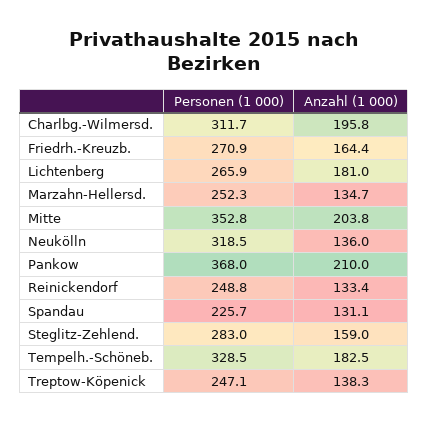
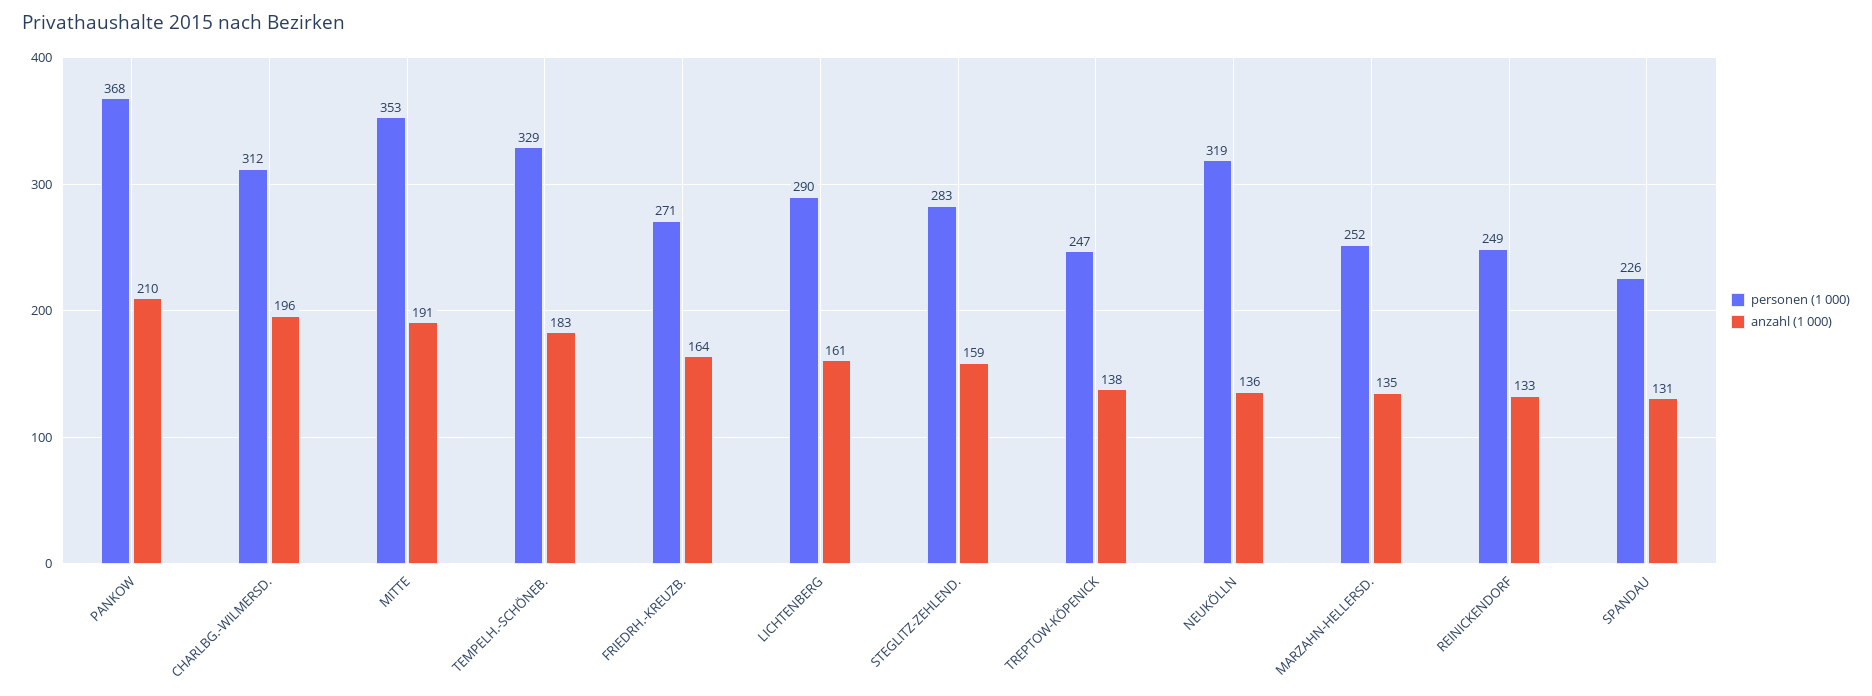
  {
    "Personen (1 000)": {
      "Charlbg.-Wilmersd.": 311.7,
      "Friedrh.-Kreuzb.": 270.9,
-     "Lichtenberg": 265.9,
+     "Lichtenberg": 290,
      "Marzahn-Hellersd.": 252.3,
      "Mitte": 352.8,
      "Neukölln": 318.5,
      "Pankow": 368,
      "Reinickendorf": 248.8,
      "Spandau": 225.7,
      "Steglitz-Zehlend.": 283,
      "Tempelh.-Schöneb.": 328.5,
      "Treptow-Köpenick": 247.1
    },
    "Anzahl (1 000)": {
      "Charlbg.-Wilmersd.": 195.8,
      "Friedrh.-Kreuzb.": 164.4,
-     "Lichtenberg": 181,
+     "Lichtenberg": 161,
      "Marzahn-Hellersd.": 134.7,
-     "Mitte": 203.8,
+     "Mitte": 191,
      "Neukölln": 136,
      "Pankow": 210,
      "Reinickendorf": 133.4,
      "Spandau": 131.1,
      "Steglitz-Zehlend.": 159,
      "Tempelh.-Schöneb.": 182.5,
      "Treptow-Köpenick": 138.3
    }
  }

